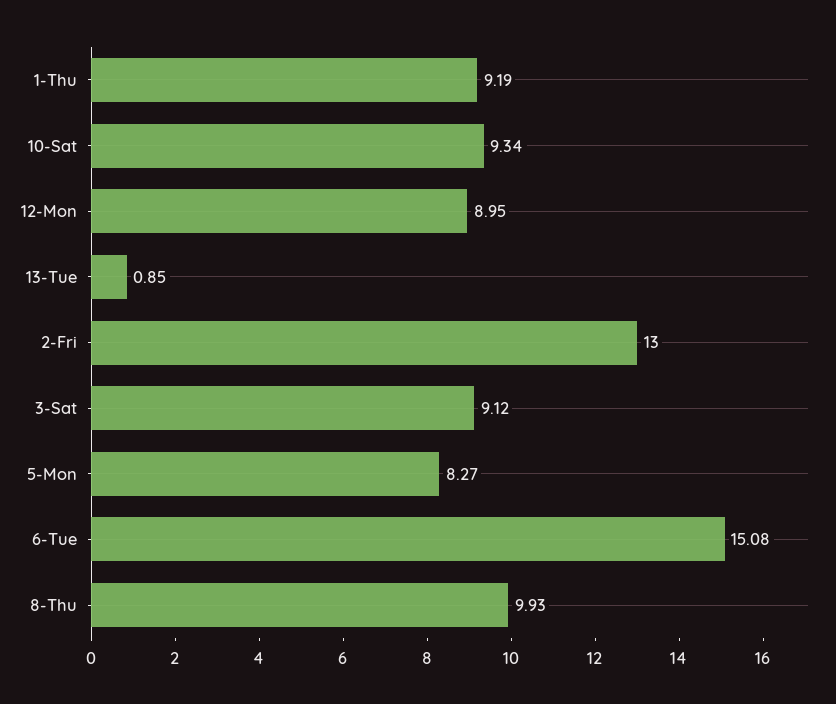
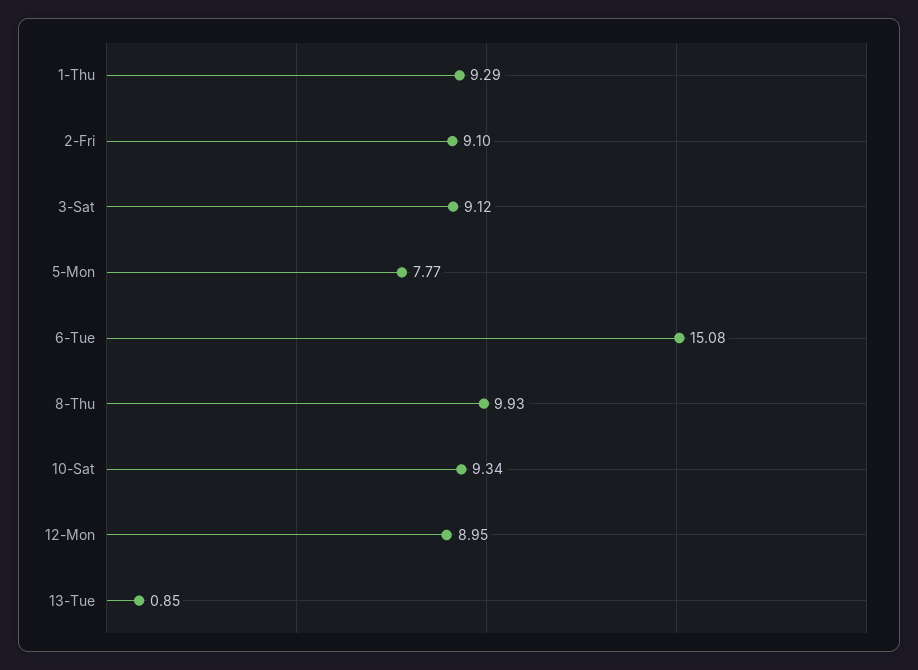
  {
-   "1-Thu": 9.19,
+   "1-Thu": 9.29,
    "10-Sat": 9.34,
    "12-Mon": 8.95,
    "13-Tue": 0.85,
-   "2-Fri": 13,
+   "2-Fri": 9.1,
    "3-Sat": 9.12,
-   "5-Mon": 8.27,
+   "5-Mon": 7.77,
    "6-Tue": 15.08,
    "8-Thu": 9.93
  }

